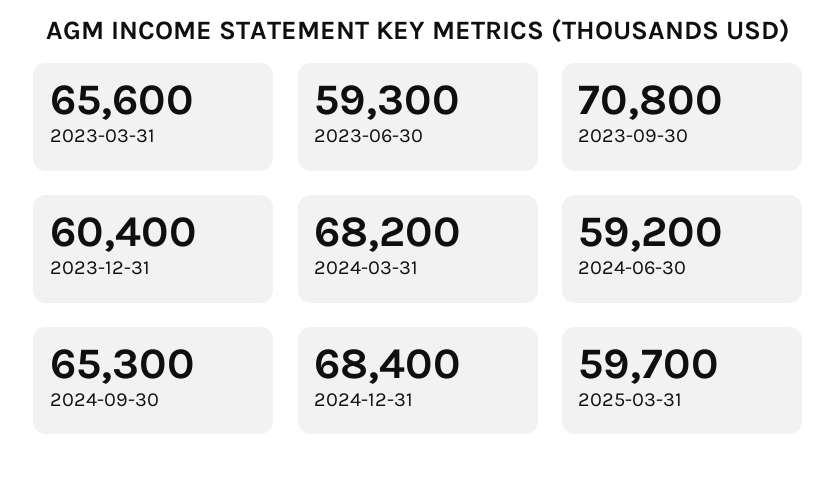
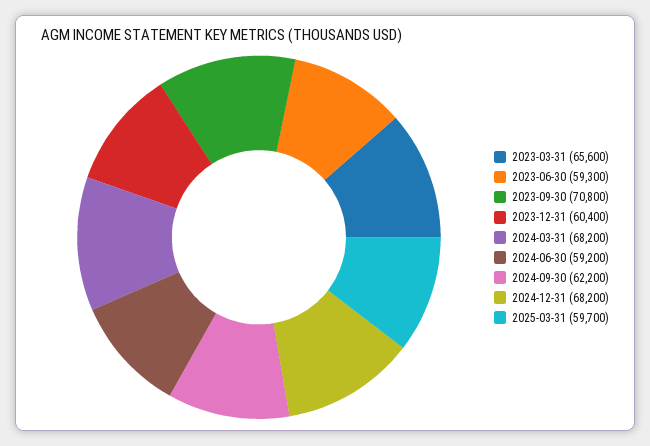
  {
    "2023-03-31": 65600,
    "2023-06-30": 59300,
    "2023-09-30": 70800,
    "2023-12-31": 60400,
    "2024-03-31": 68200,
    "2024-06-30": 59200,
-   "2024-09-30": 65300,
+   "2024-09-30": 62200,
-   "2024-12-31": 68400,
+   "2024-12-31": 68200,
    "2025-03-31": 59700
  }

